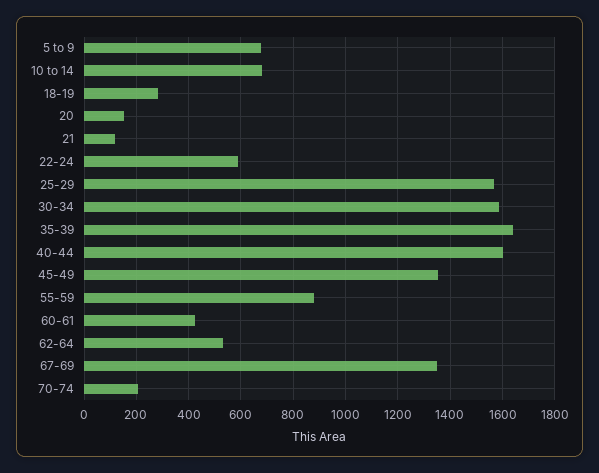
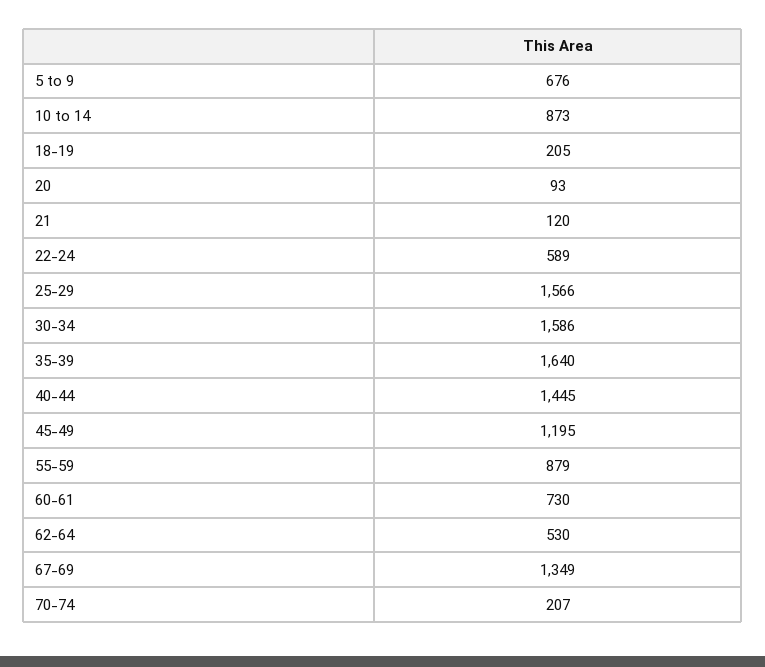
  {
    "5 to 9": 676,
-   "10 to 14": 675,
+   "10 to 14": 873,
-   "18-19": 275,
+   "18-19": 205,
-   "20": 150,
+   "20": 93,
    "21": 120,
    "22-24": 589,
    "25-29": 1566,
    "30-34": 1586,
    "35-39": 1640,
-   "40-44": 1600,
+   "40-44": 1445,
-   "45-49": 1350,
+   "45-49": 1195,
    "55-59": 879,
-   "60-61": 425,
+   "60-61": 730,
    "62-64": 530,
    "67-69": 1349,
    "70-74": 207
  }

